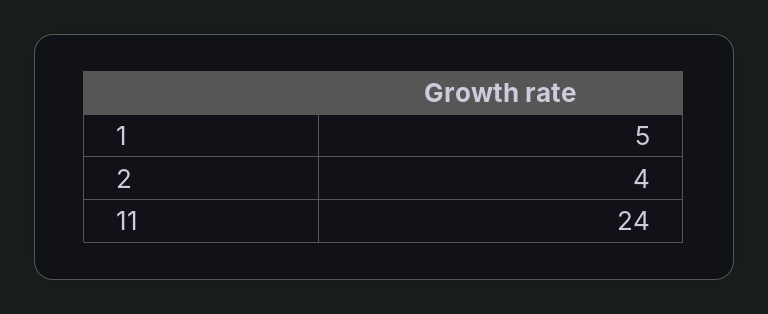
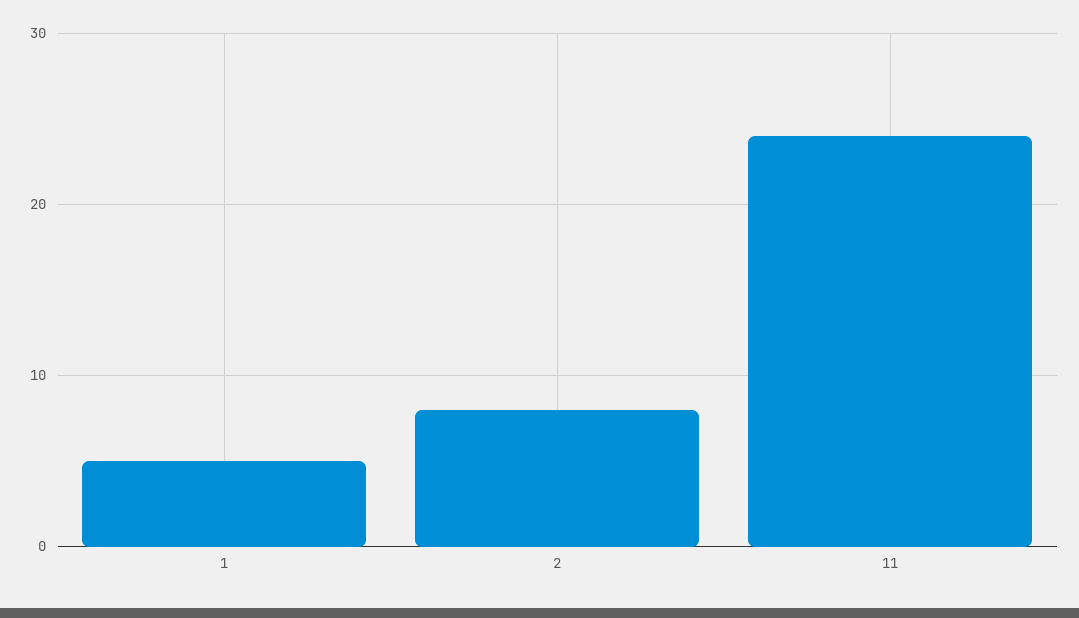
  {
    "1": 5,
-   "2": 4,
+   "2": 8,
    "11": 24
  }

